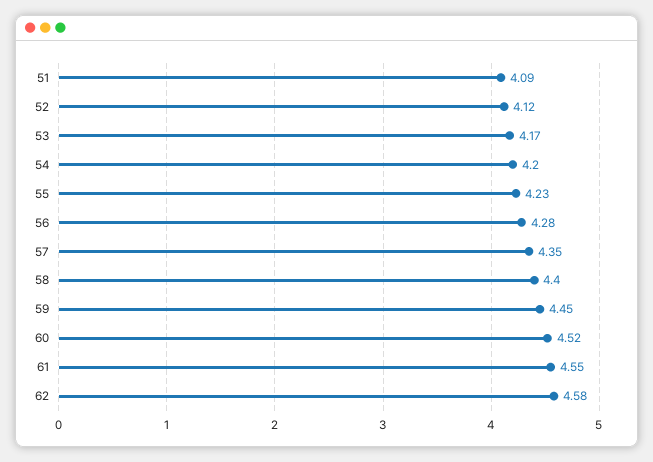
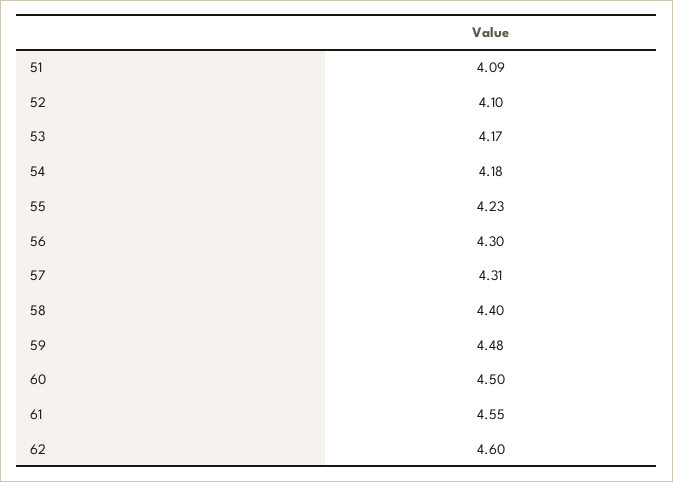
  {
    "51": 4.09,
-   "52": 4.12,
+   "52": 4.1,
    "53": 4.17,
-   "54": 4.2,
+   "54": 4.18,
    "55": 4.23,
-   "56": 4.28,
+   "56": 4.3,
-   "57": 4.35,
+   "57": 4.31,
    "58": 4.4,
-   "59": 4.45,
+   "59": 4.48,
-   "60": 4.52,
+   "60": 4.5,
    "61": 4.55,
-   "62": 4.58
+   "62": 4.6
  }

